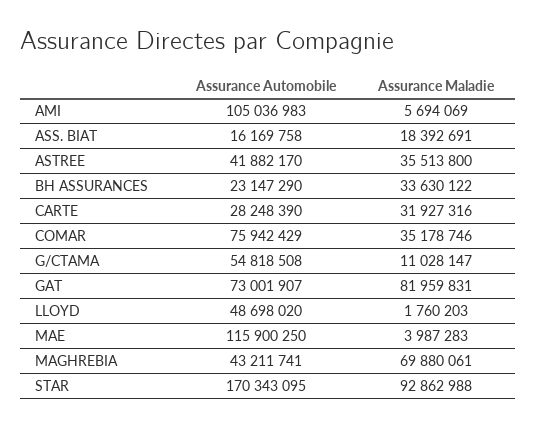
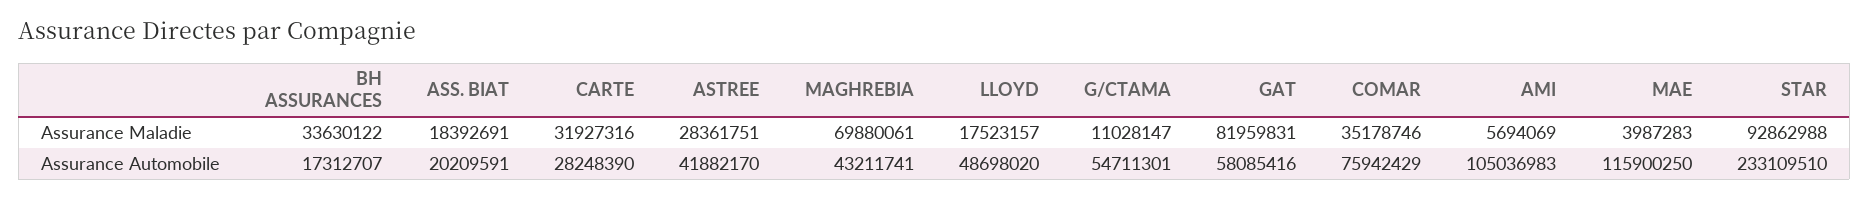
  {
    "Assurance Automobile": {
      "AMI": 105036983,
-     "ASS. BIAT": 16169758,
+     "ASS. BIAT": 20209591,
      "ASTREE": 41882170,
-     "BH ASSURANCES": 23147290,
+     "BH ASSURANCES": 17312707,
      "CARTE": 28248390,
      "COMAR": 75942429,
-     "G/CTAMA": 54818508,
+     "G/CTAMA": 54711301,
-     "GAT": 73001907,
+     "GAT": 58085416,
      "LLOYD": 48698020,
      "MAE": 115900250,
      "MAGHREBIA": 43211741,
-     "STAR": 170343095
+     "STAR": 233109510
    },
    "Assurance Maladie": {
      "AMI": 5694069,
      "ASS. BIAT": 18392691,
-     "ASTREE": 35513800,
+     "ASTREE": 28361751,
      "BH ASSURANCES": 33630122,
      "CARTE": 31927316,
      "COMAR": 35178746,
      "G/CTAMA": 11028147,
      "GAT": 81959831,
-     "LLOYD": 1760203,
+     "LLOYD": 17523157,
      "MAE": 3987283,
      "MAGHREBIA": 69880061,
      "STAR": 92862988
    }
  }

